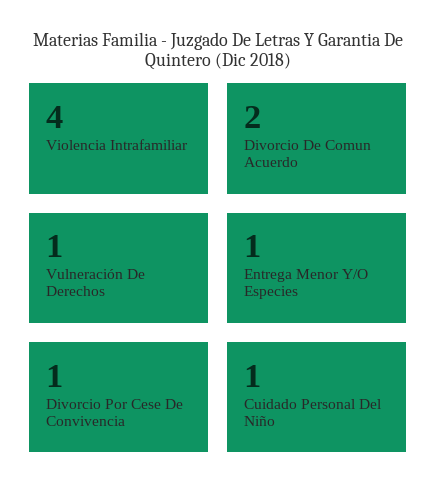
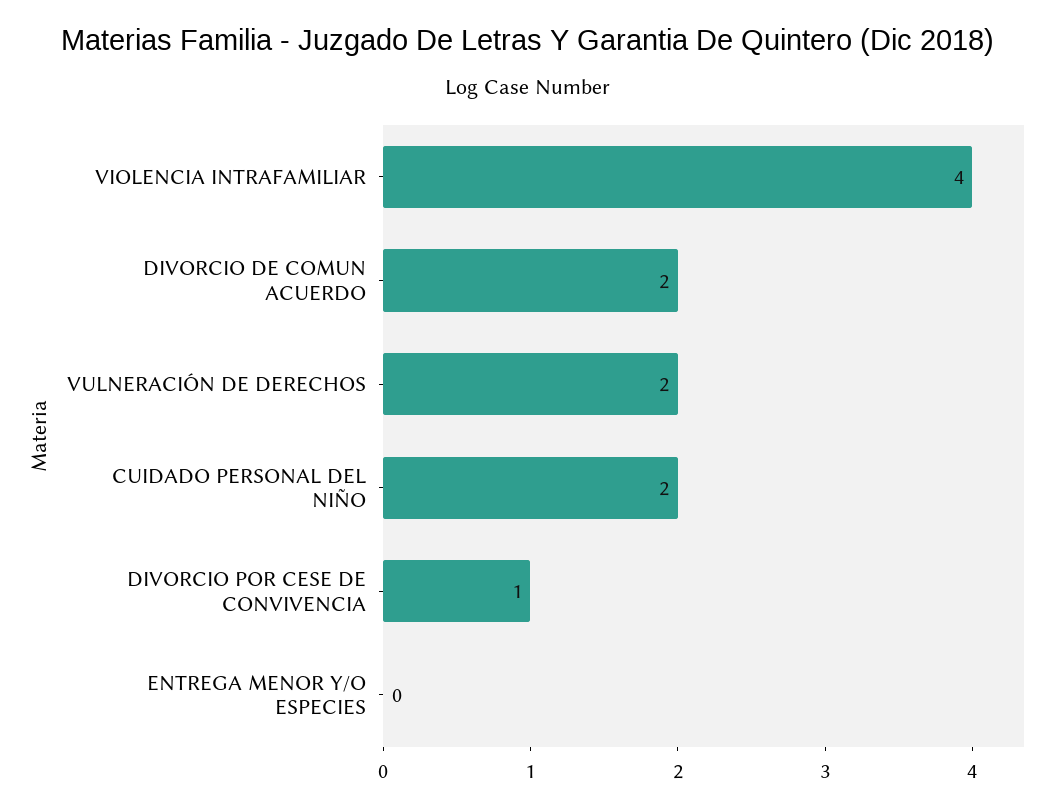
  {
    "Violencia Intrafamiliar": 4,
    "Divorcio De Comun Acuerdo": 2,
-   "Vulneración De Derechos": 1,
+   "Vulneración De Derechos": 2,
-   "Entrega Menor Y/O Especies": 1,
+   "Entrega Menor Y/O Especies": 0,
    "Divorcio Por Cese De Convivencia": 1,
-   "Cuidado Personal Del Niño": 1
+   "Cuidado Personal Del Niño": 2
  }

